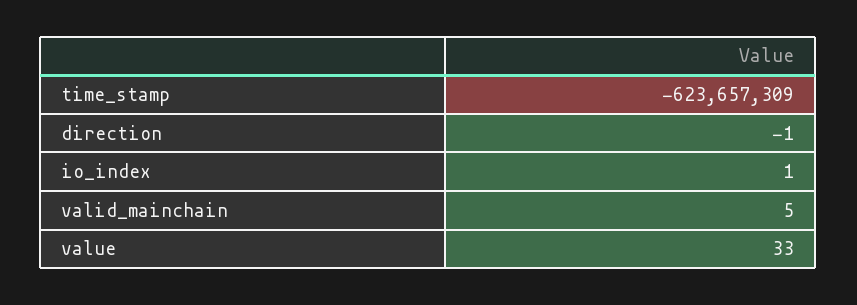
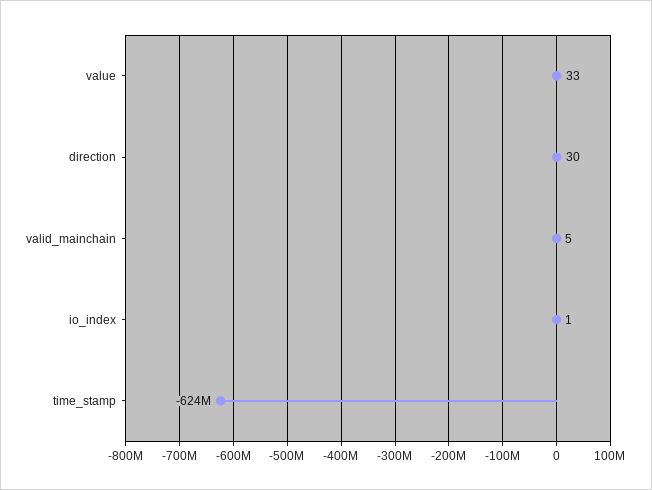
  {
    "time_stamp": -623657309,
-   "direction": -1,
+   "direction": 30,
    "io_index": 1,
    "valid_mainchain": 5,
    "value": 33
  }

